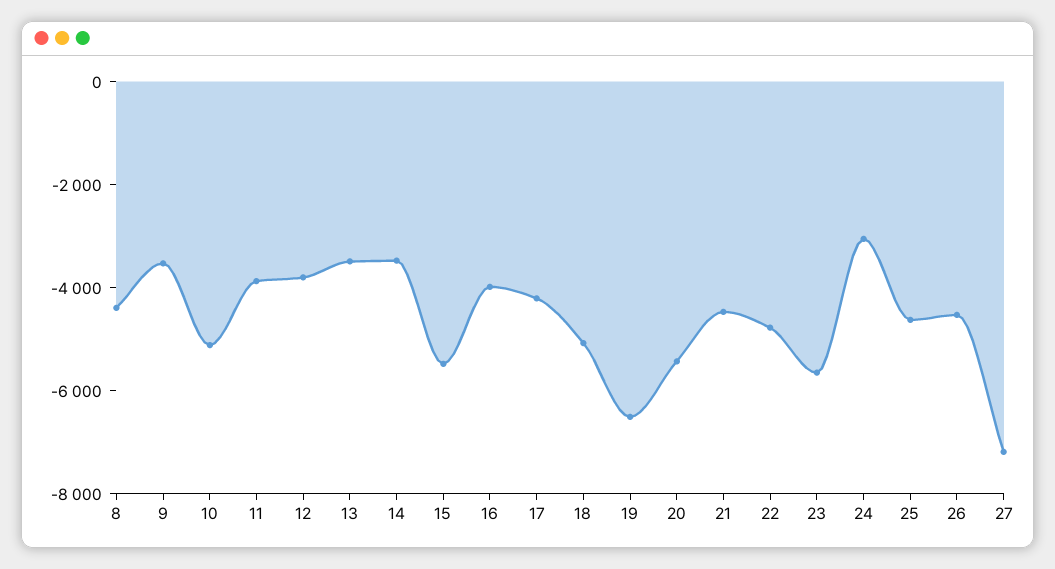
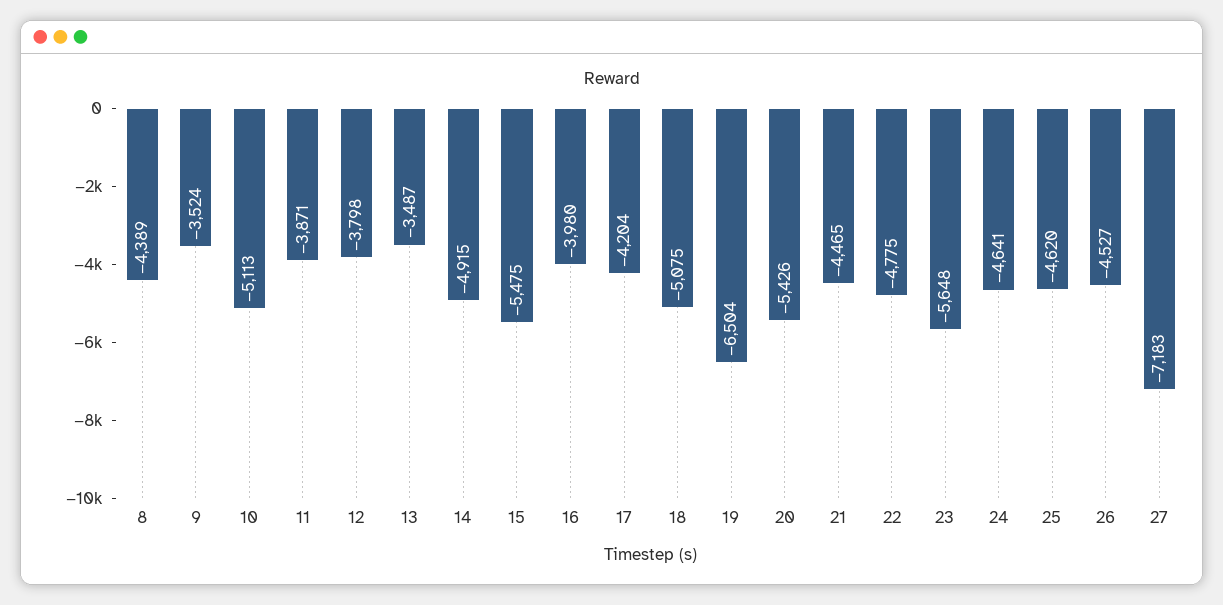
  {
    "8": -4389,
    "9": -3524,
    "10": -5113,
    "11": -3871,
    "12": -3798,
    "13": -3487,
-   "14": -3500,
+   "14": -4915,
    "15": -5475,
    "16": -3980,
    "17": -4204,
    "18": -5075,
    "19": -6504,
    "20": -5426,
    "21": -4465,
    "22": -4775,
    "23": -5648,
-   "24": -3000,
+   "24": -4641,
    "25": -4620,
    "26": -4527,
    "27": -7183
  }

